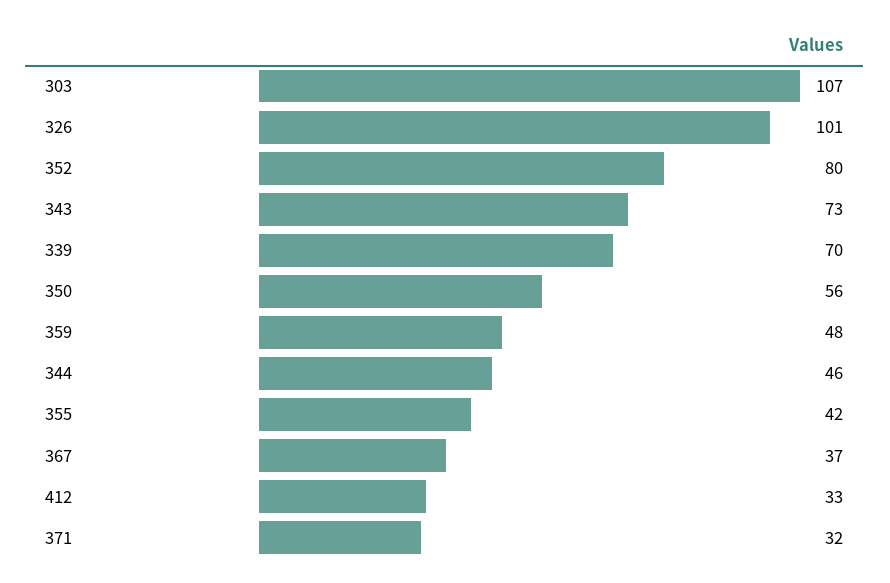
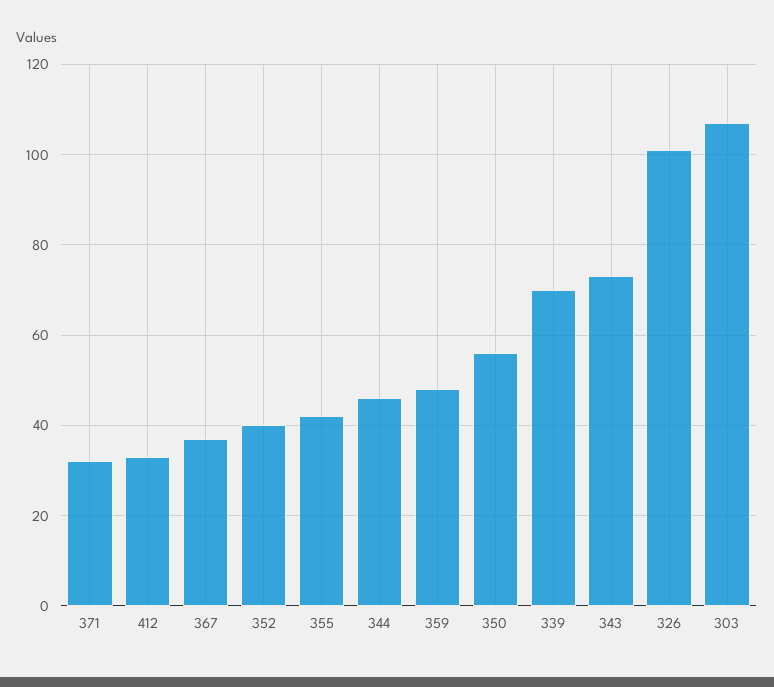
  {
    "303": 107,
    "326": 101,
-   "352": 80,
+   "352": 40,
    "343": 73,
    "339": 70,
    "350": 56,
    "359": 48,
    "344": 46,
    "355": 42,
    "367": 37,
    "412": 33,
    "371": 32
  }

